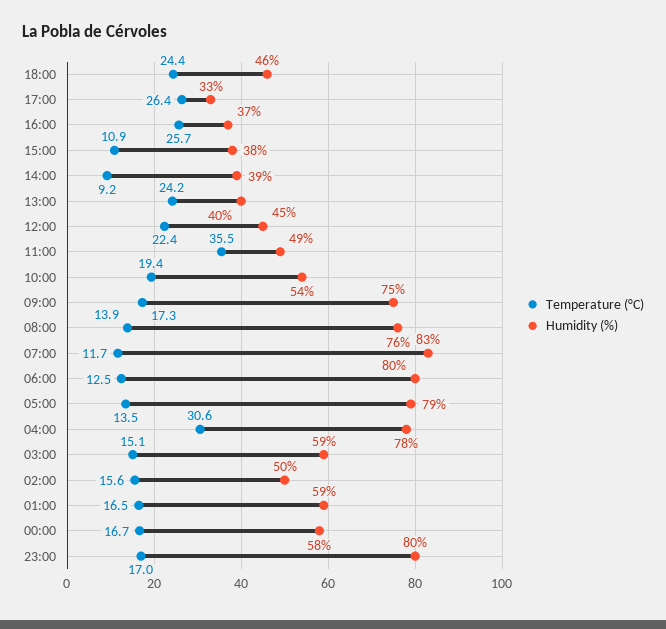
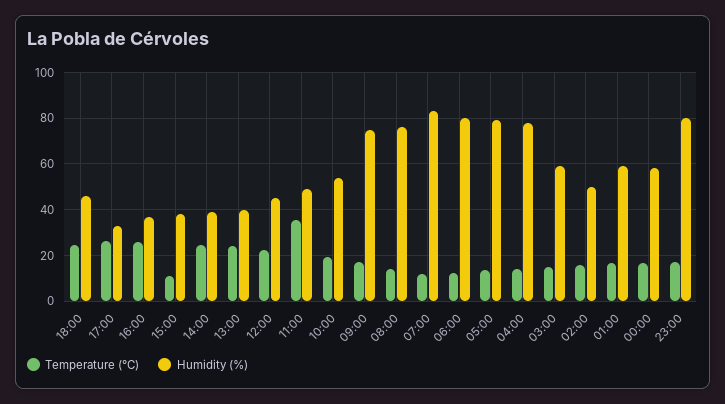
  {
    "Temperature (°C)": {
      "18:00": 24.4,
      "17:00": 26.4,
      "16:00": 25.7,
      "15:00": 10.9,
-     "14:00": 9.2,
+     "14:00": 25,
      "13:00": 24.2,
      "12:00": 22.4,
      "11:00": 35.5,
      "10:00": 19.4,
      "09:00": 17.3,
      "08:00": 13.9,
      "07:00": 11.7,
      "06:00": 12.5,
      "05:00": 13.5,
-     "04:00": 30.6,
+     "04:00": 15,
      "03:00": 15.1,
      "02:00": 15.6,
      "01:00": 16.5,
      "00:00": 16.7,
      "23:00": 17
    },
    "Humidity (%)": {
      "18:00": 46,
      "17:00": 33,
      "16:00": 37,
      "15:00": 38,
      "14:00": 39,
      "13:00": 40,
      "12:00": 45,
      "11:00": 49,
      "10:00": 54,
      "09:00": 75,
      "08:00": 76,
      "07:00": 83,
      "06:00": 80,
      "05:00": 79,
      "04:00": 78,
      "03:00": 59,
      "02:00": 50,
      "01:00": 59,
      "00:00": 58,
      "23:00": 80
    }
  }

